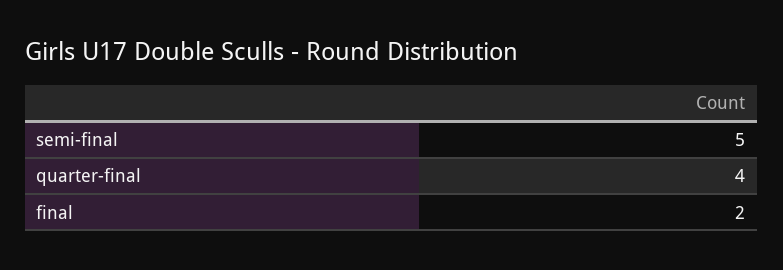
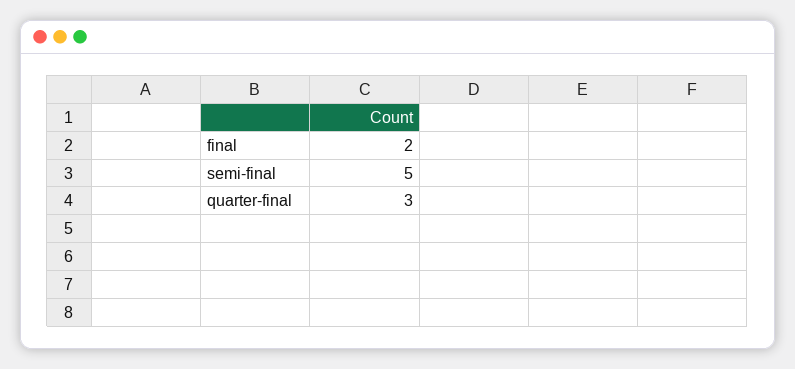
  {
    "semi-final": 5,
-   "quarter-final": 4,
+   "quarter-final": 3,
    "final": 2
  }

